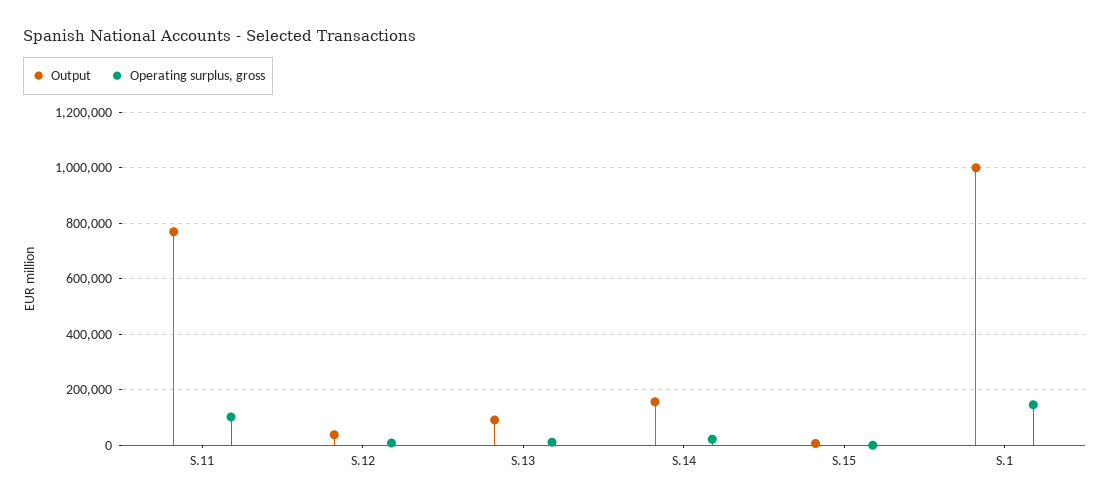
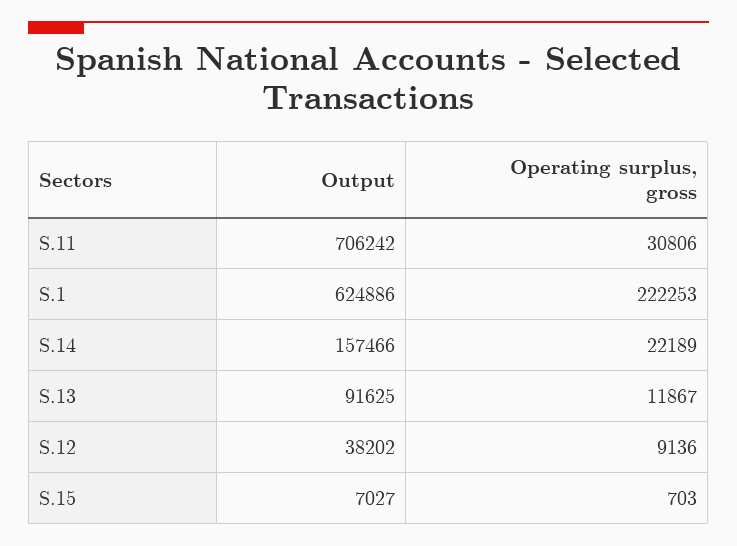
  {
    "Output": {
-     "S.11": 775000,
+     "S.11": 706242,
      "S.12": 38202,
      "S.13": 91625,
      "S.14": 157466,
      "S.15": 7027,
-     "S.1": 1000000
+     "S.1": 624886
    },
    "Operating surplus, gross": {
-     "S.11": 100000,
+     "S.11": 30806,
      "S.12": 9136,
      "S.13": 11867,
      "S.14": 22189,
      "S.15": 703,
-     "S.1": 150000
+     "S.1": 222253
    }
  }

